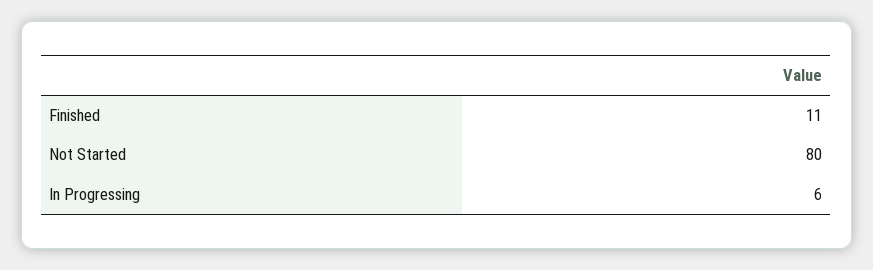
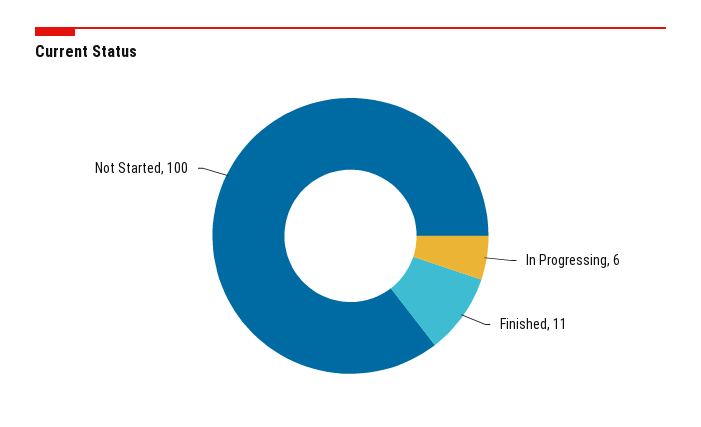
  {
    "Finished": 11,
-   "Not Started": 80,
+   "Not Started": 100,
    "In Progressing": 6
  }

